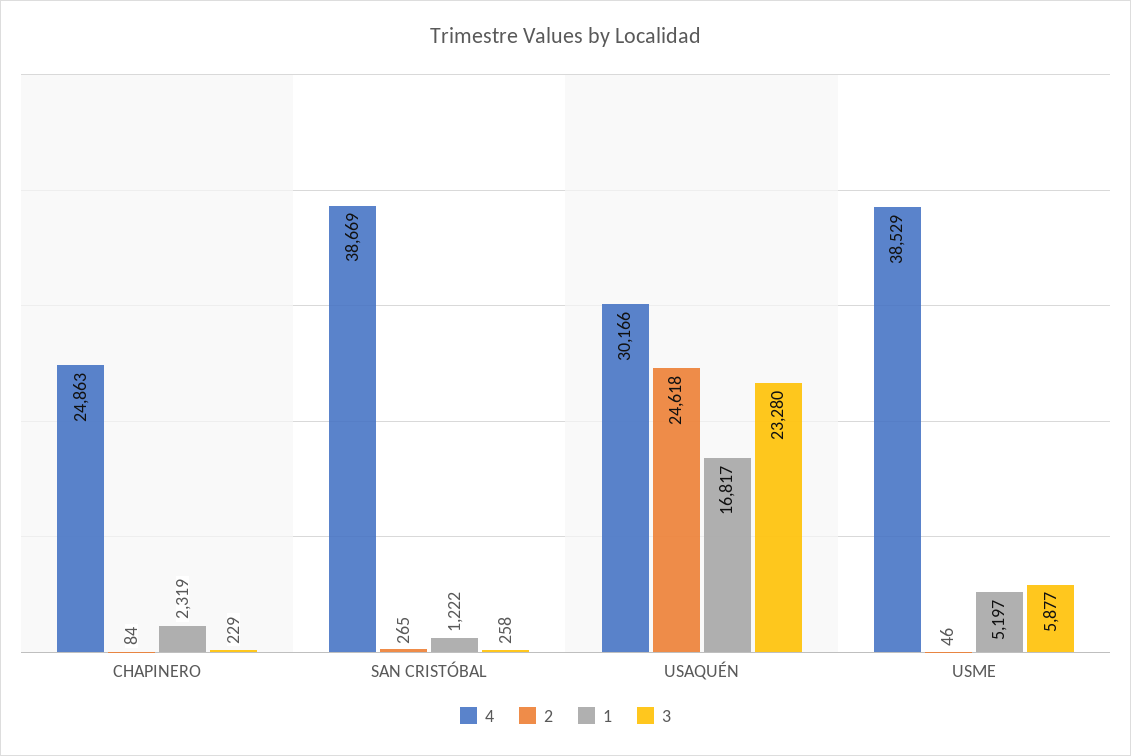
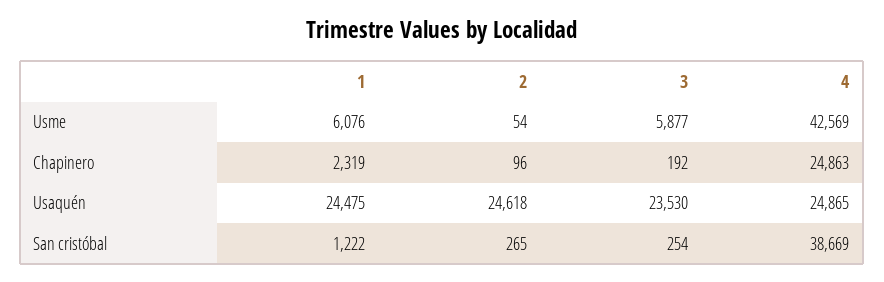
  {
    "4": {
      "CHAPINERO": 24863,
      "SAN CRISTÓBAL": 38669,
-     "USAQUÉN": 30166,
+     "USAQUÉN": 24865,
-     "USME": 38529
+     "USME": 42569
    },
    "2": {
-     "CHAPINERO": 84,
+     "CHAPINERO": 96,
      "SAN CRISTÓBAL": 265,
      "USAQUÉN": 24618,
-     "USME": 46
+     "USME": 54
    },
    "1": {
      "CHAPINERO": 2319,
      "SAN CRISTÓBAL": 1222,
-     "USAQUÉN": 16817,
+     "USAQUÉN": 24475,
-     "USME": 5197
+     "USME": 6076
    },
    "3": {
-     "CHAPINERO": 229,
+     "CHAPINERO": 192,
-     "SAN CRISTÓBAL": 258,
+     "SAN CRISTÓBAL": 254,
-     "USAQUÉN": 23280,
+     "USAQUÉN": 23530,
      "USME": 5877
    }
  }

